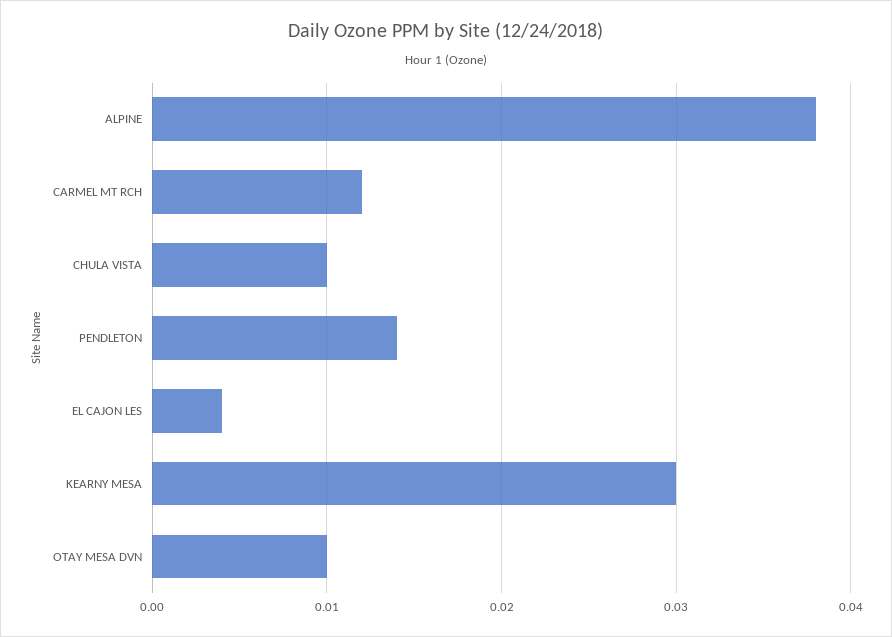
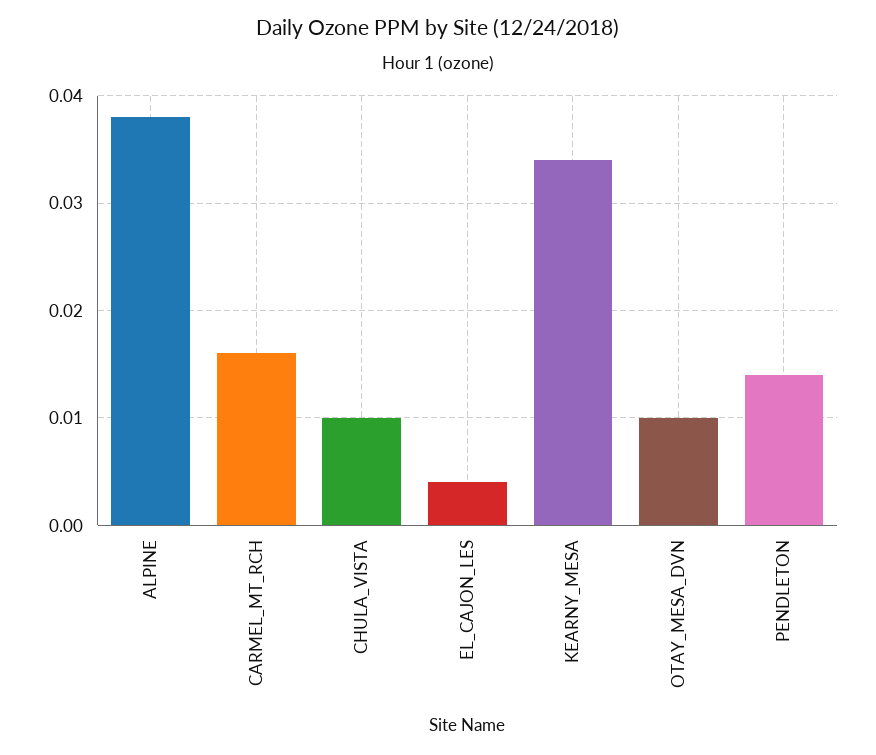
  {
    "ALPINE": 0.038,
-   "CARMEL MT RCH": 0.012,
+   "CARMEL MT RCH": 0.016,
    "CHULA VISTA": 0.01,
    "PENDLETON": 0.014,
    "EL CAJON LES": 0.004,
-   "KEARNY MESA": 0.03,
+   "KEARNY MESA": 0.034,
    "OTAY MESA DVN": 0.01
  }

